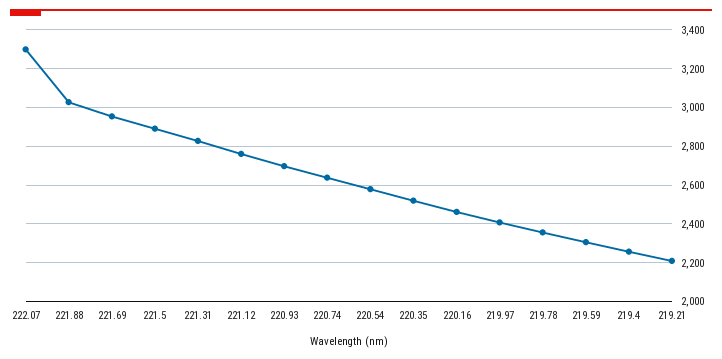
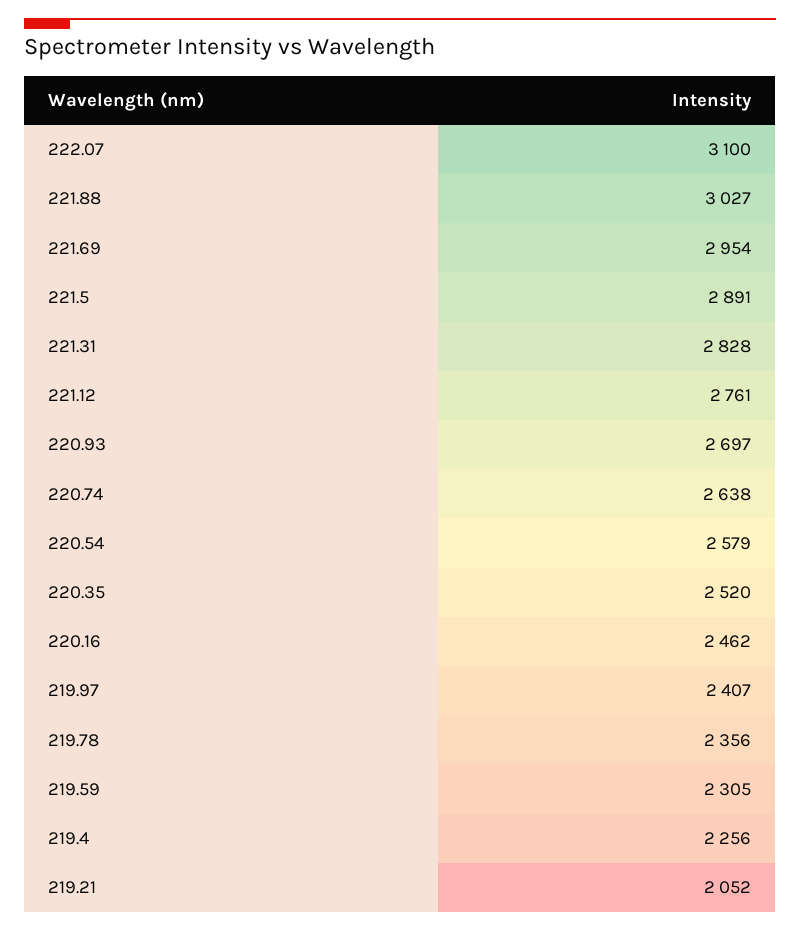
  {
-   "222.07": 3300,
+   "222.07": 3100,
    "221.88": 3027,
    "221.69": 2954,
    "221.5": 2891,
    "221.31": 2828,
    "221.12": 2761,
    "220.93": 2697,
    "220.74": 2638,
    "220.54": 2579,
    "220.35": 2520,
    "220.16": 2462,
    "219.97": 2407,
    "219.78": 2356,
    "219.59": 2305,
    "219.4": 2256,
-   "219.21": 2200
+   "219.21": 2052
  }

